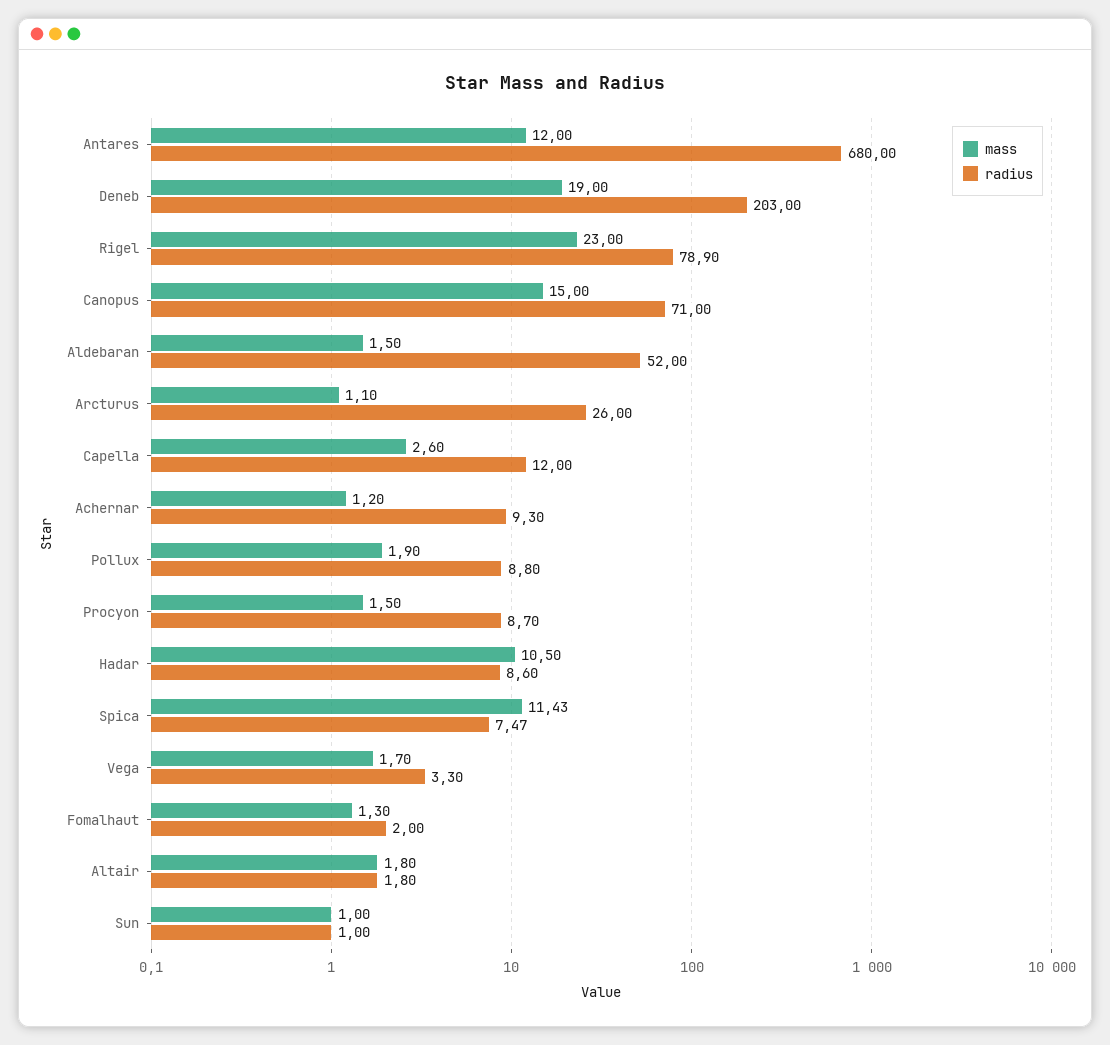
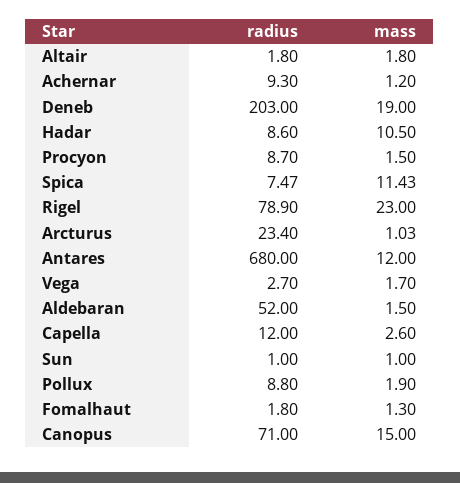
  {
    "mass": {
      "Antares": 12,
      "Deneb": 19,
      "Rigel": 23,
      "Canopus": 15,
      "Aldebaran": 1.5,
-     "Arcturus": 1.1,
+     "Arcturus": 1.03,
      "Capella": 2.6,
      "Achernar": 1.2,
      "Pollux": 1.9,
      "Procyon": 1.5,
      "Hadar": 10.5,
      "Spica": 11.43,
      "Vega": 1.7,
      "Fomalhaut": 1.3,
      "Altair": 1.8,
      "Sun": 1
    },
    "radius": {
      "Antares": 680,
      "Deneb": 203,
      "Rigel": 78.9,
      "Canopus": 71,
      "Aldebaran": 52,
-     "Arcturus": 26,
+     "Arcturus": 23.4,
      "Capella": 12,
      "Achernar": 9.3,
      "Pollux": 8.8,
      "Procyon": 8.7,
      "Hadar": 8.6,
      "Spica": 7.47,
-     "Vega": 3.3,
+     "Vega": 2.7,
-     "Fomalhaut": 2,
+     "Fomalhaut": 1.8,
      "Altair": 1.8,
      "Sun": 1
    }
  }

